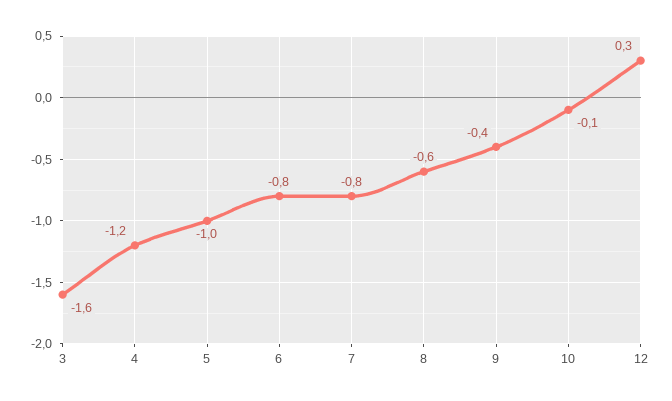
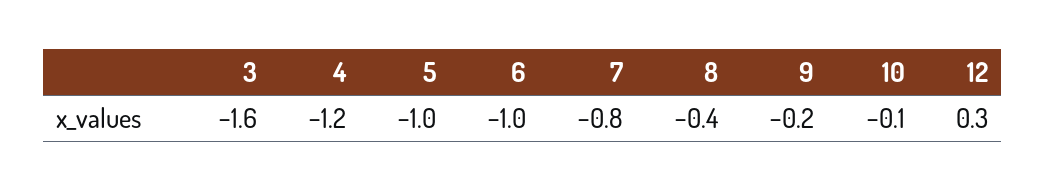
  {
    "3": -1.6,
    "4": -1.2,
    "5": -1,
-   "6": -0.8,
+   "6": -1,
    "7": -0.8,
-   "8": -0.6,
+   "8": -0.4,
-   "9": -0.4,
+   "9": -0.2,
    "10": -0.1,
    "12": 0.3
  }

